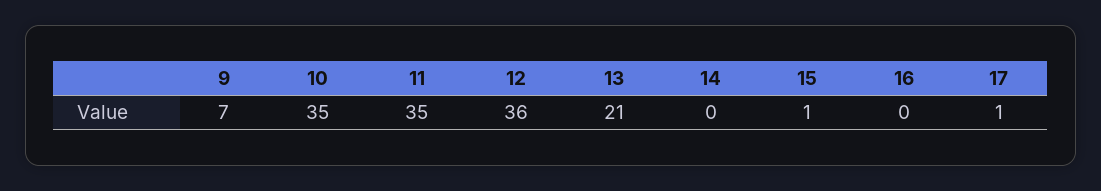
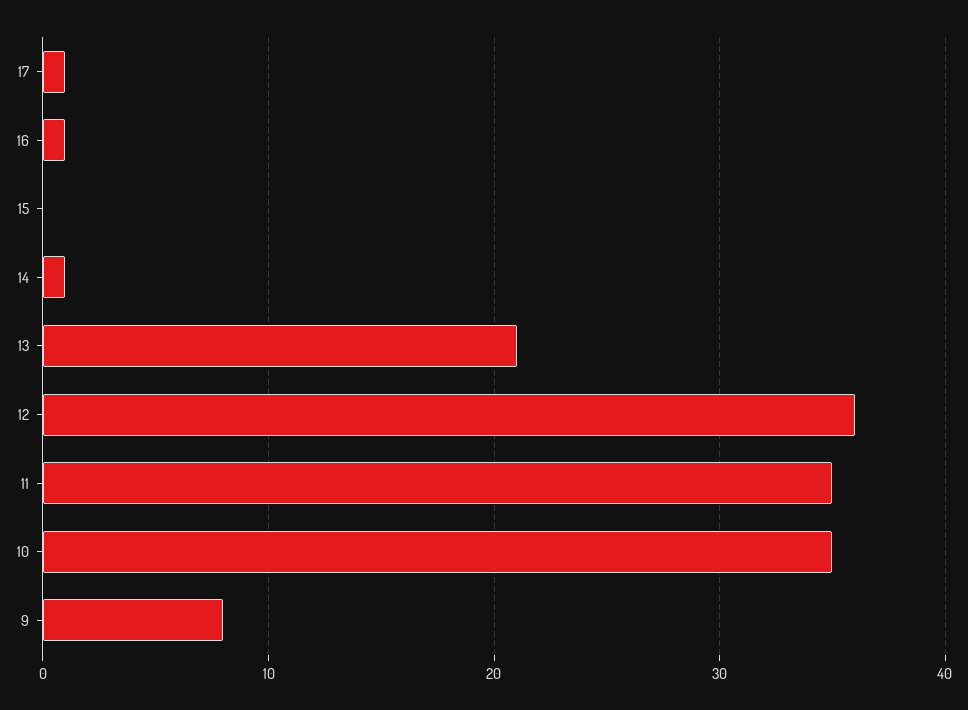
  {
-   "9": 7,
+   "9": 8,
    "10": 35,
    "11": 35,
    "12": 36,
    "13": 21,
-   "14": 0,
+   "14": 1,
-   "15": 1,
+   "15": 0,
-   "16": 0,
+   "16": 1,
    "17": 1
  }

